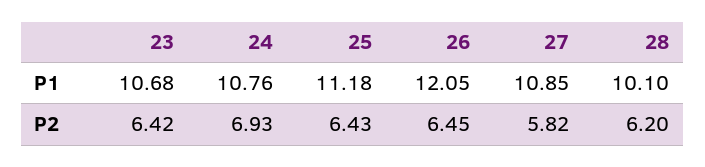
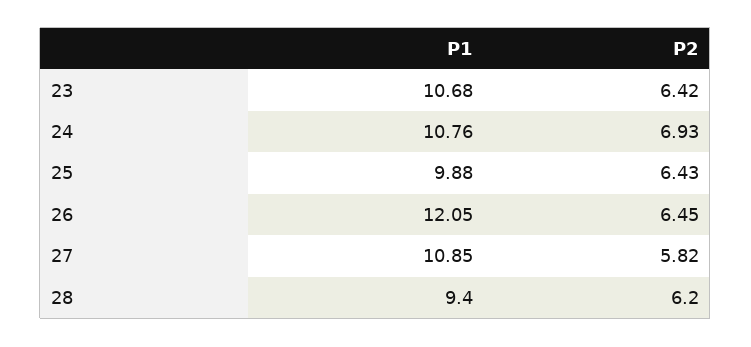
  {
    "23": {
      "P1": 10.68,
      "P2": 6.42
    },
    "24": {
      "P1": 10.76,
      "P2": 6.93
    },
    "25": {
-     "P1": 11.18,
+     "P1": 9.88,
      "P2": 6.43
    },
    "26": {
      "P1": 12.05,
      "P2": 6.45
    },
    "27": {
      "P1": 10.85,
      "P2": 5.82
    },
    "28": {
-     "P1": 10.1,
+     "P1": 9.4,
      "P2": 6.2
    }
  }

